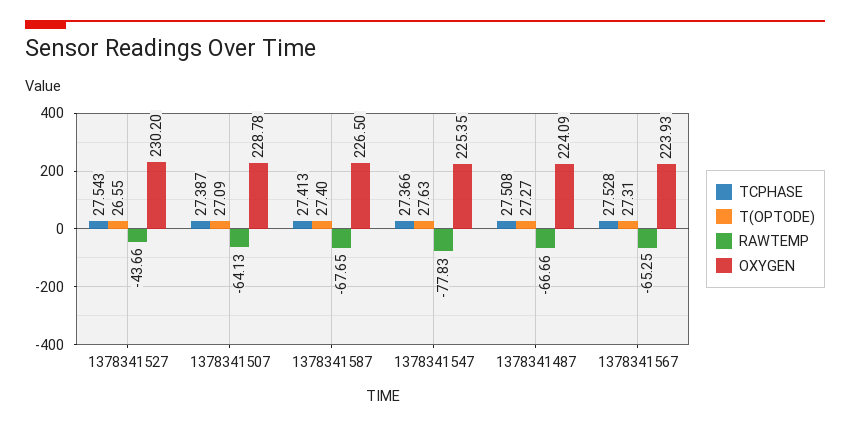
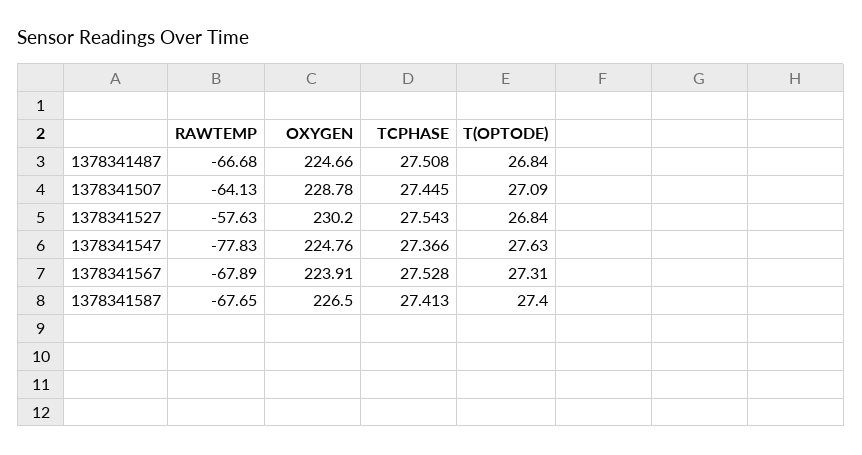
  {
    "TCPHASE": {
      "1378341527": 27.543,
-     "1378341507": 27.387,
+     "1378341507": 27.445,
      "1378341587": 27.413,
      "1378341547": 27.366,
      "1378341487": 27.508,
      "1378341567": 27.528
    },
    "T(OPTODE)": {
-     "1378341527": 26.55,
+     "1378341527": 26.84,
      "1378341507": 27.09,
      "1378341587": 27.4,
      "1378341547": 27.63,
-     "1378341487": 27.27,
+     "1378341487": 26.84,
      "1378341567": 27.31
    },
    "RAWTEMP": {
-     "1378341527": -43.66,
+     "1378341527": -57.63,
      "1378341507": -64.13,
      "1378341587": -67.65,
      "1378341547": -77.83,
-     "1378341487": -66.66,
+     "1378341487": -66.68,
-     "1378341567": -65.25
+     "1378341567": -67.89
    },
    "OXYGEN": {
      "1378341527": 230.2,
      "1378341507": 228.78,
      "1378341587": 226.5,
-     "1378341547": 225.35,
+     "1378341547": 224.76,
-     "1378341487": 224.09,
+     "1378341487": 224.66,
-     "1378341567": 223.93
+     "1378341567": 223.91
    }
  }

